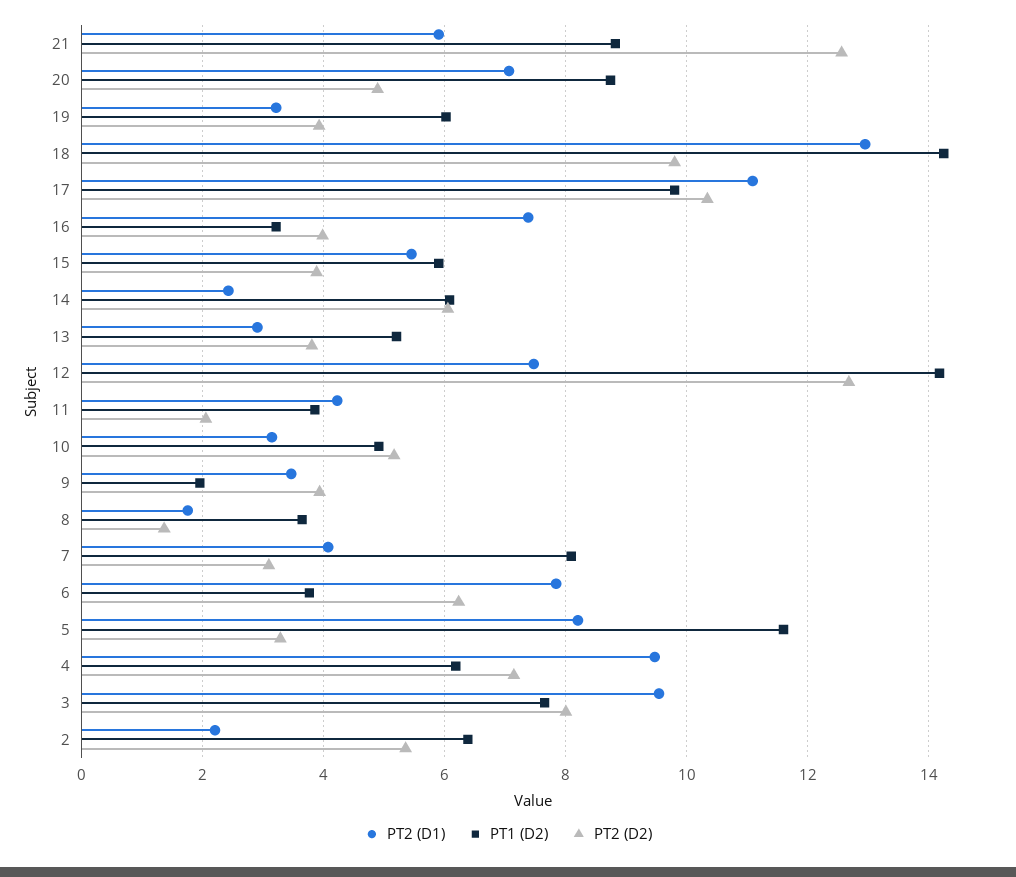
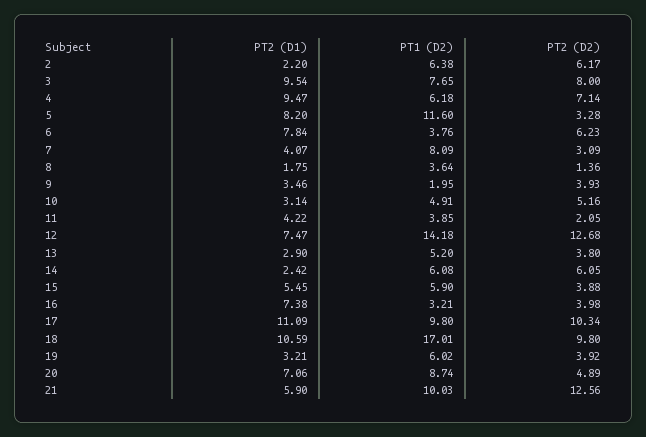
  {
    "PT2 (D1)": {
      "21": 5.9,
      "20": 7.06,
      "19": 3.21,
-     "18": 13,
+     "18": 10.59,
      "17": 11.09,
      "16": 7.38,
      "15": 5.45,
      "14": 2.42,
      "13": 2.9,
      "12": 7.47,
      "11": 4.22,
      "10": 3.14,
      "9": 3.46,
      "8": 1.75,
      "7": 4.07,
      "6": 7.84,
      "5": 8.2,
      "4": 9.47,
      "3": 9.54,
      "2": 2.2
    },
    "PT1 (D2)": {
-     "21": 8.8,
+     "21": 10.03,
      "20": 8.74,
      "19": 6.02,
-     "18": 14.2,
+     "18": 17.01,
      "17": 9.8,
      "16": 3.21,
      "15": 5.9,
      "14": 6.08,
      "13": 5.2,
      "12": 14.18,
      "11": 3.85,
      "10": 4.91,
      "9": 1.95,
      "8": 3.64,
      "7": 8.09,
      "6": 3.76,
      "5": 11.6,
      "4": 6.18,
      "3": 7.65,
      "2": 6.38
    },
    "PT2 (D2)": {
      "21": 12.56,
      "20": 4.89,
      "19": 3.92,
      "18": 9.8,
      "17": 10.34,
      "16": 3.98,
      "15": 3.88,
      "14": 6.05,
      "13": 3.8,
      "12": 12.68,
      "11": 2.05,
      "10": 5.16,
      "9": 3.93,
      "8": 1.36,
      "7": 3.09,
      "6": 6.23,
      "5": 3.28,
      "4": 7.14,
      "3": 8,
-     "2": 5.4
+     "2": 6.17
    }
  }

